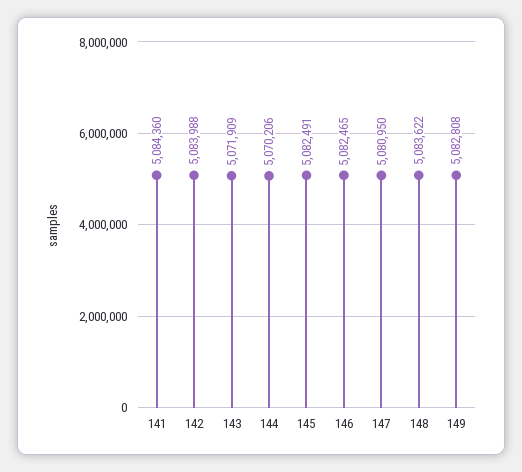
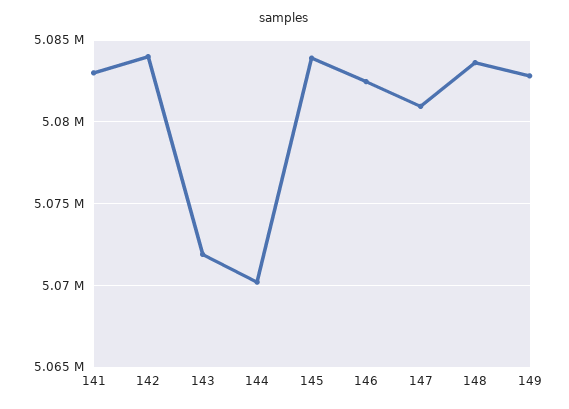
  {
-   "141": 5084360,
+   "141": 5083000,
    "142": 5083988,
    "143": 5071909,
    "144": 5070206,
-   "145": 5082491,
+   "145": 5084000,
    "146": 5082465,
    "147": 5080950,
    "148": 5083622,
    "149": 5082808
  }

